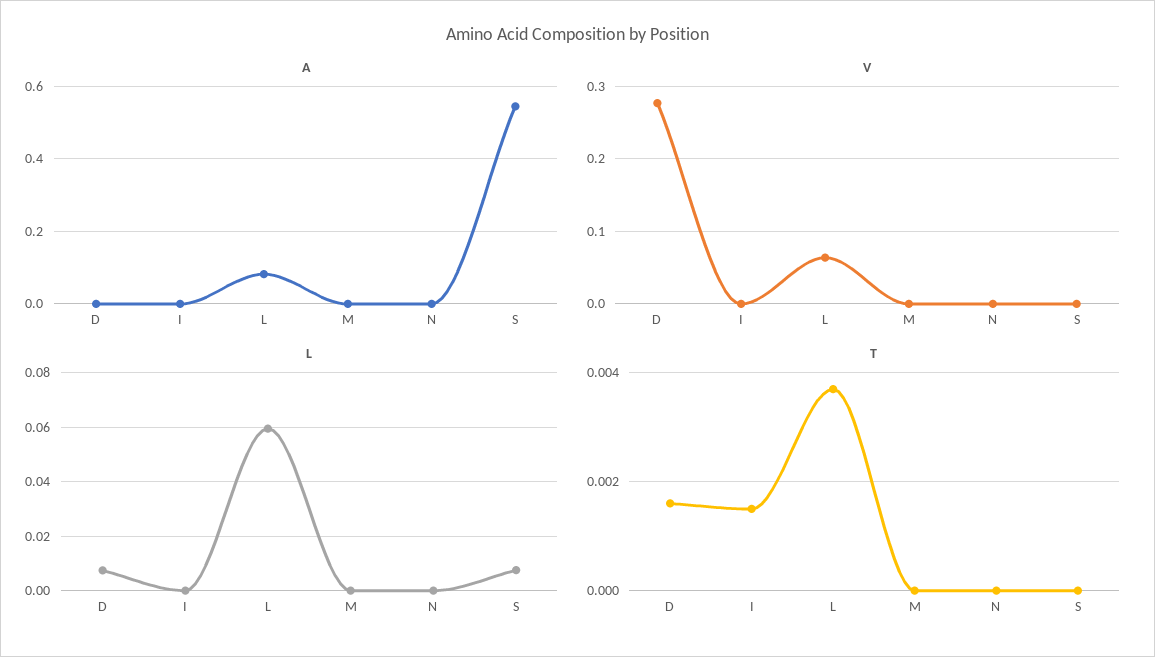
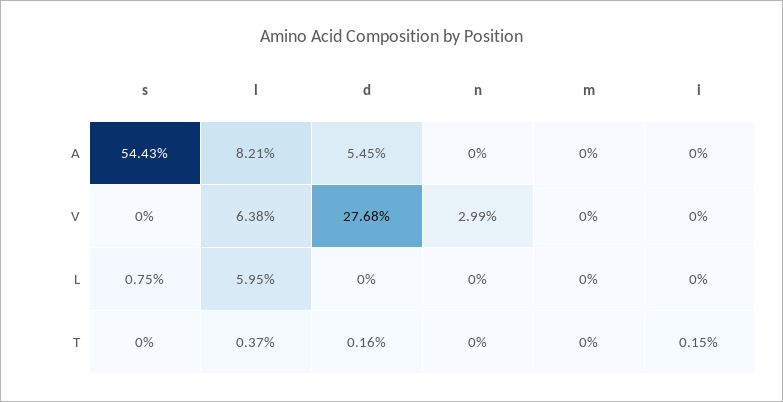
  {
    "A": {
-     "D": 0,
+     "D": 0.0545,
      "I": 0,
      "L": 0.0821,
      "M": 0,
      "N": 0,
      "S": 0.5443
    },
    "V": {
      "D": 0.2768,
      "I": 0,
      "L": 0.0638,
      "M": 0,
-     "N": 0,
+     "N": 0.0299,
      "S": 0
    },
    "L": {
-     "D": 0.0075,
+     "D": 0,
      "I": 0,
      "L": 0.0595,
      "M": 0,
      "N": 0,
      "S": 0.0075
    },
    "T": {
      "D": 0.0016,
      "I": 0.0015,
      "L": 0.0037,
      "M": 0,
      "N": 0,
      "S": 0
    }
  }

